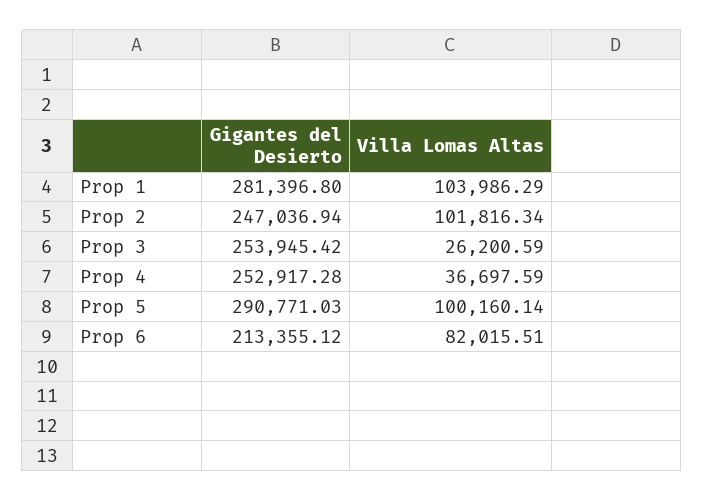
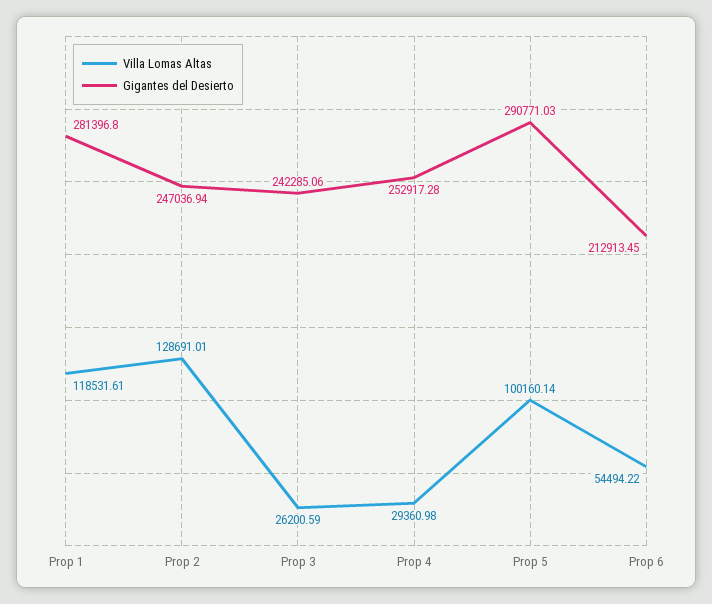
  {
    "Gigantes del Desierto": {
      "Prop 1": 281396.8,
      "Prop 2": 247036.94,
-     "Prop 3": 253945.42,
+     "Prop 3": 242285.06,
      "Prop 4": 252917.28,
      "Prop 5": 290771.03,
-     "Prop 6": 213355.12
+     "Prop 6": 212913.45
    },
    "Villa Lomas Altas": {
-     "Prop 1": 103986.29,
+     "Prop 1": 118531.61,
-     "Prop 2": 101816.34,
+     "Prop 2": 128691.01,
      "Prop 3": 26200.59,
-     "Prop 4": 36697.59,
+     "Prop 4": 29360.98,
      "Prop 5": 100160.14,
-     "Prop 6": 82015.51
+     "Prop 6": 54494.22
    }
  }

